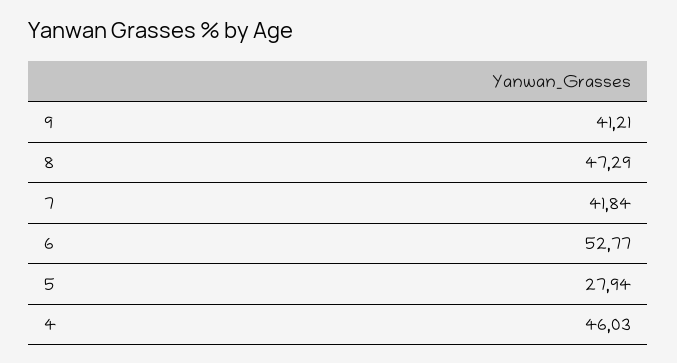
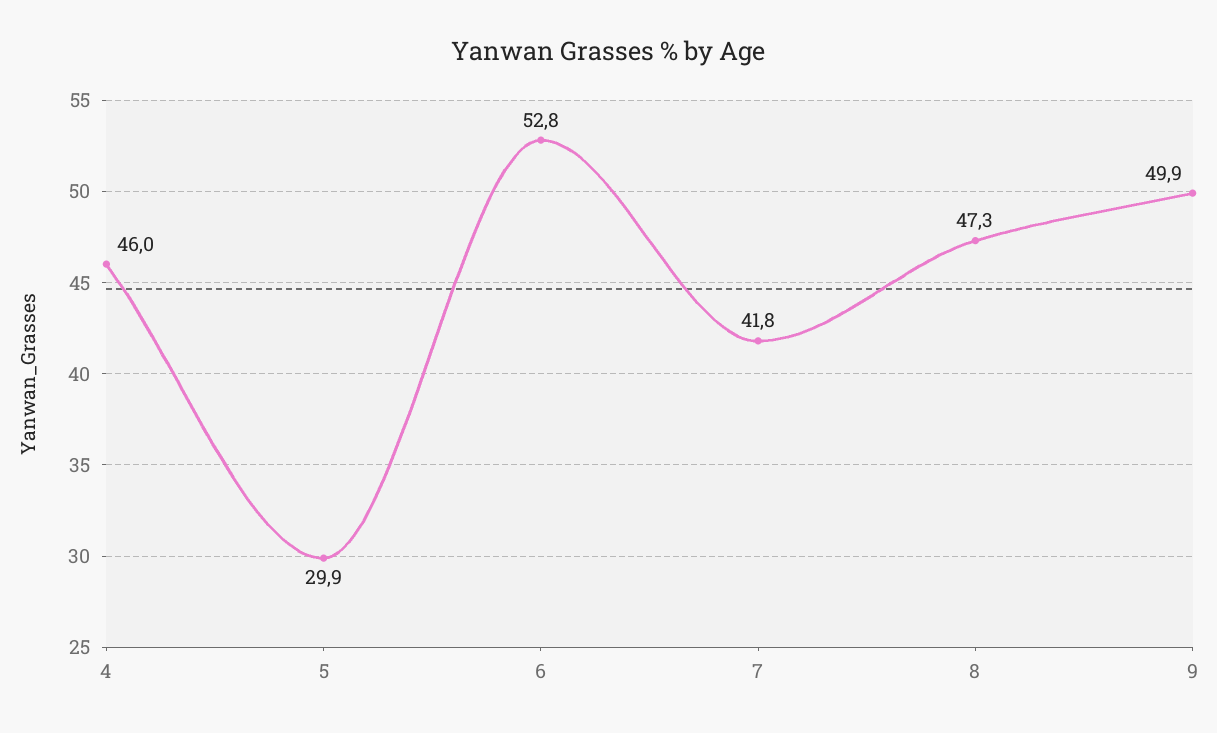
  {
-   "9": 41.21,
+   "9": 49.9,
    "8": 47.29,
    "7": 41.84,
    "6": 52.77,
-   "5": 27.94,
+   "5": 29.9,
    "4": 46.03
  }

